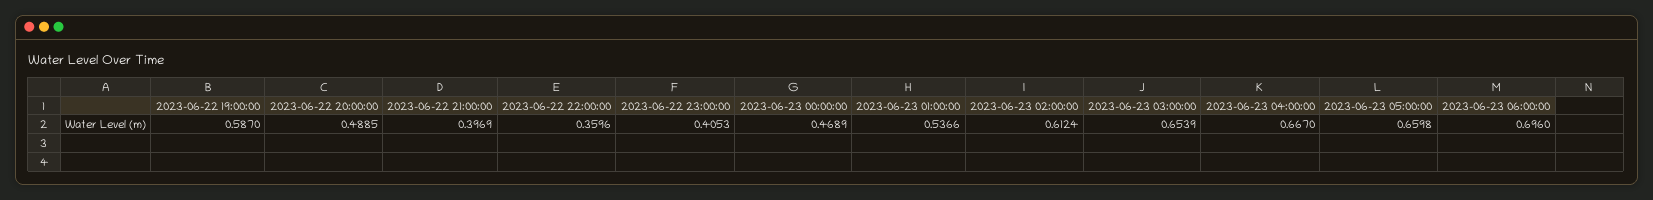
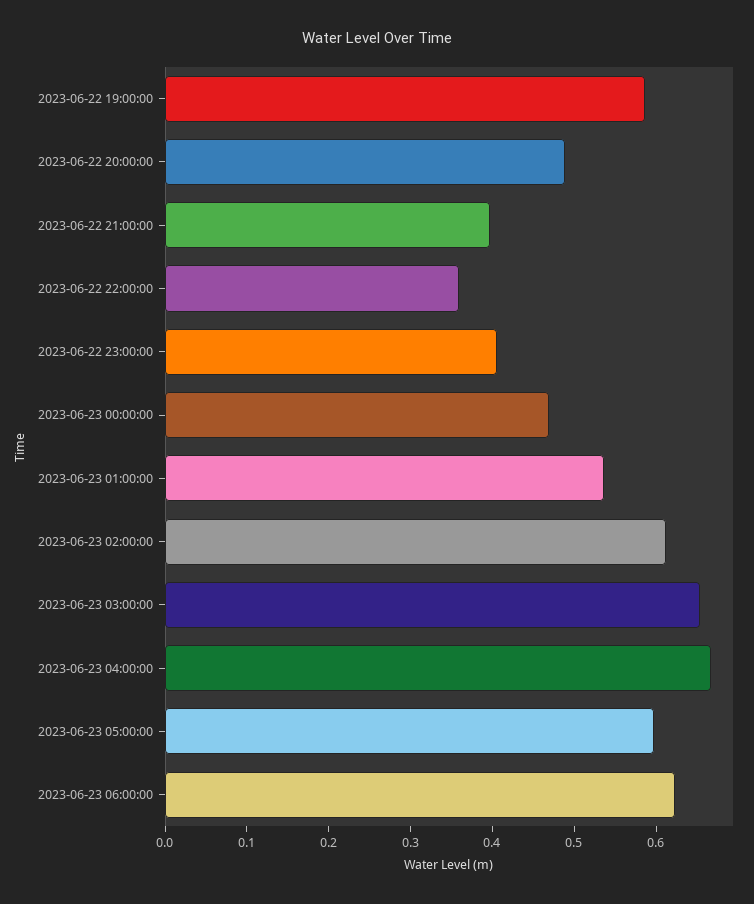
  {
    "2023-06-22 19:00:00": 0.587,
    "2023-06-22 20:00:00": 0.4885,
    "2023-06-22 21:00:00": 0.3969,
    "2023-06-22 22:00:00": 0.3596,
    "2023-06-22 23:00:00": 0.4053,
    "2023-06-23 00:00:00": 0.4689,
    "2023-06-23 01:00:00": 0.5366,
    "2023-06-23 02:00:00": 0.6124,
    "2023-06-23 03:00:00": 0.6539,
    "2023-06-23 04:00:00": 0.667,
-   "2023-06-23 05:00:00": 0.6598,
+   "2023-06-23 05:00:00": 0.6,
-   "2023-06-23 06:00:00": 0.696
+   "2023-06-23 06:00:00": 0.62
  }

